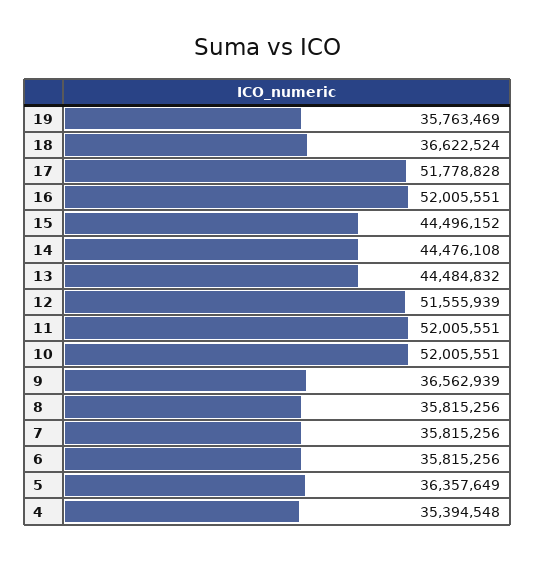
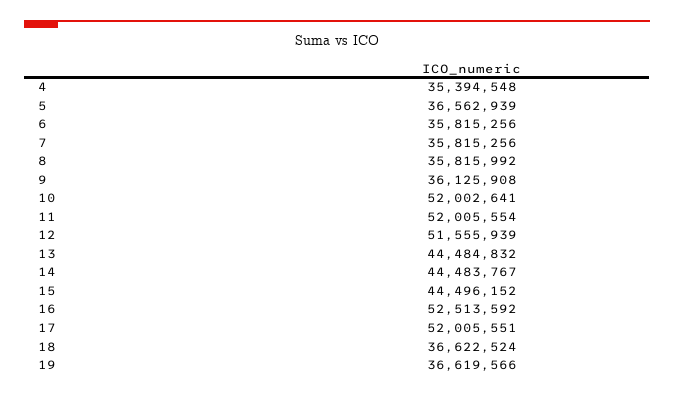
  {
-   "19": 35763469,
+   "19": 36619566,
    "18": 36622524,
-   "17": 51778828,
+   "17": 52005551,
-   "16": 52005551,
+   "16": 52513592,
    "15": 44496152,
-   "14": 44476108,
+   "14": 44483767,
    "13": 44484832,
    "12": 51555939,
-   "11": 52005551,
+   "11": 52005554,
-   "10": 52005551,
+   "10": 52002641,
-   "9": 36562939,
+   "9": 36125908,
-   "8": 35815256,
+   "8": 35815992,
    "7": 35815256,
    "6": 35815256,
-   "5": 36357649,
+   "5": 36562939,
    "4": 35394548
  }

